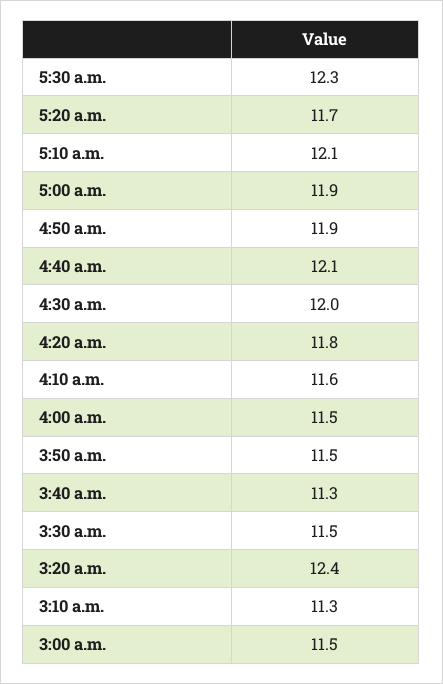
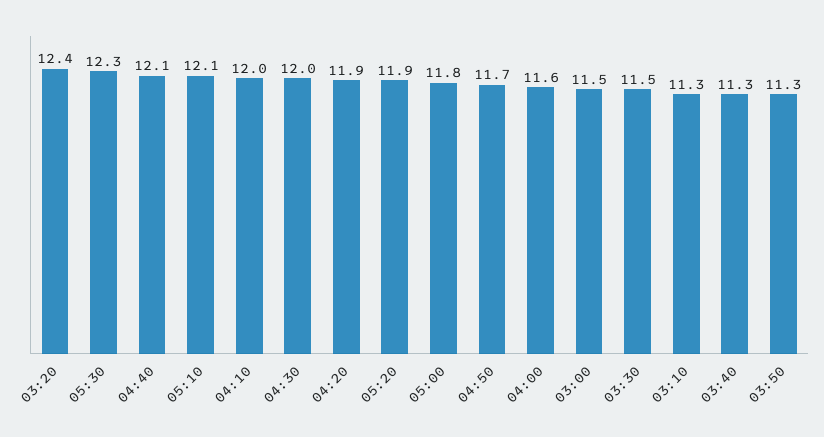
  {
    "5:30 a.m.": 12.3,
-   "5:20 a.m.": 11.7,
+   "5:20 a.m.": 11.9,
    "5:10 a.m.": 12.1,
-   "5:00 a.m.": 11.9,
+   "5:00 a.m.": 11.8,
-   "4:50 a.m.": 11.9,
+   "4:50 a.m.": 11.7,
    "4:40 a.m.": 12.1,
    "4:30 a.m.": 12,
-   "4:20 a.m.": 11.8,
+   "4:20 a.m.": 11.9,
-   "4:10 a.m.": 11.6,
+   "4:10 a.m.": 12,
-   "4:00 a.m.": 11.5,
+   "4:00 a.m.": 11.6,
-   "3:50 a.m.": 11.5,
+   "3:50 a.m.": 11.3,
    "3:40 a.m.": 11.3,
    "3:30 a.m.": 11.5,
    "3:20 a.m.": 12.4,
    "3:10 a.m.": 11.3,
    "3:00 a.m.": 11.5
  }

